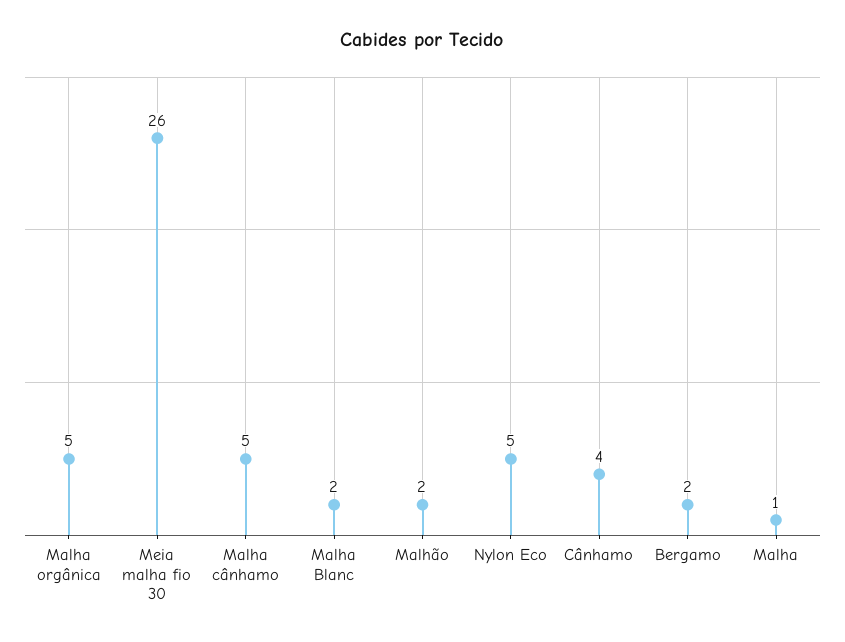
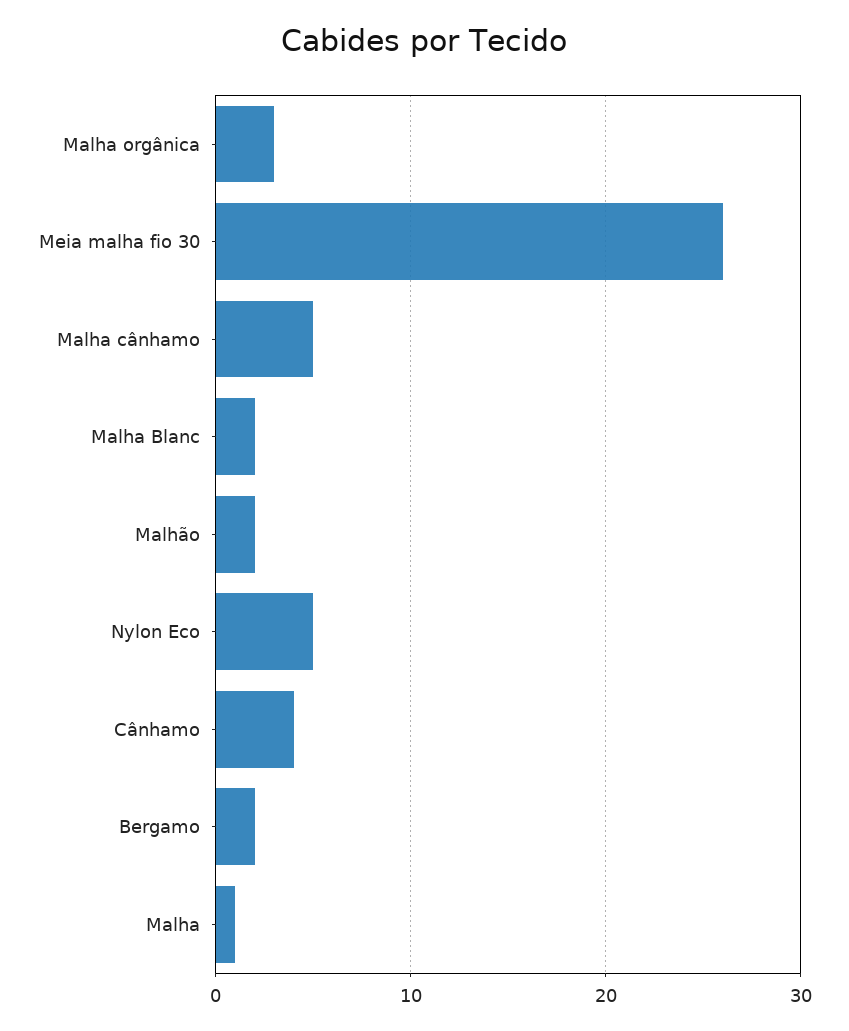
  {
-   "Malha orgânica": 5,
+   "Malha orgânica": 3,
    "Meia malha fio 30": 26,
    "Malha cânhamo": 5,
    "Malha Blanc": 2,
    "Malhão": 2,
    "Nylon Eco": 5,
    "Cânhamo": 4,
    "Bergamo": 2,
    "Malha": 1
  }

